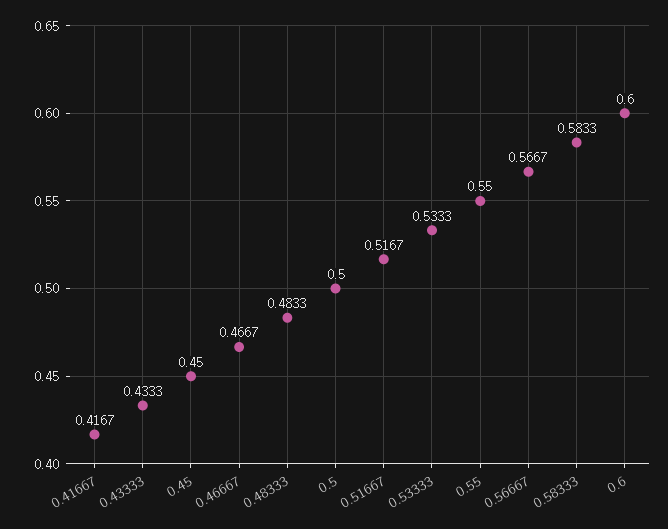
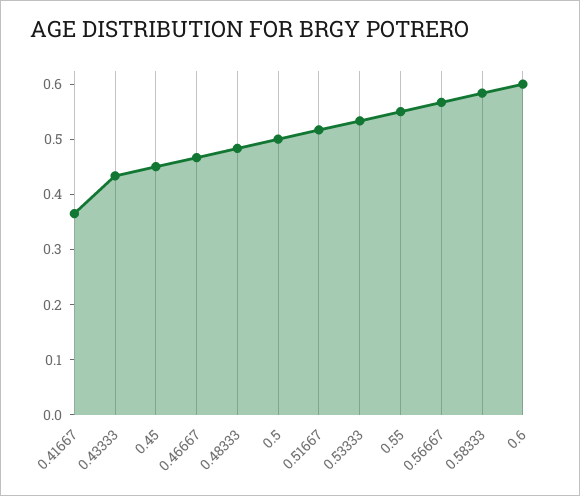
  {
-   "0.41667": 0.4167,
+   "0.41667": 0.36,
    "0.43333": 0.4333,
    "0.45": 0.45,
    "0.46667": 0.4667,
    "0.48333": 0.4833,
    "0.5": 0.5,
    "0.51667": 0.5167,
    "0.53333": 0.5333,
    "0.55": 0.55,
    "0.56667": 0.5667,
    "0.58333": 0.5833,
    "0.6": 0.6
  }

